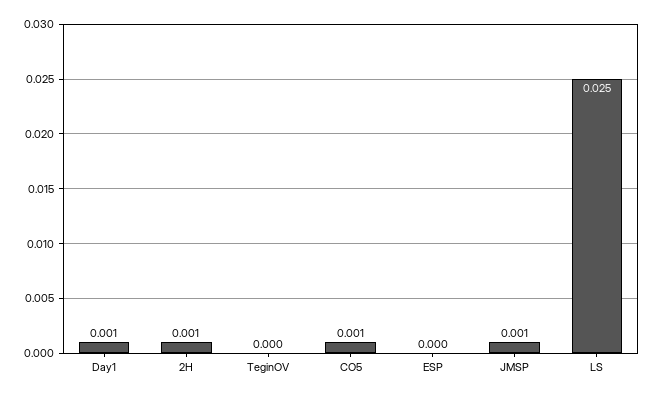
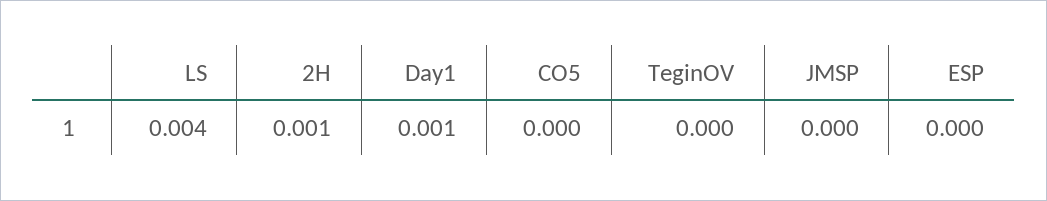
  {
    "Day1": 0.001,
    "2H": 0.001,
    "TeginOV": 0,
-   "CO5": 0.001,
+   "CO5": 0,
    "ESP": 0,
-   "JMSP": 0.001,
+   "JMSP": 0,
-   "LS": 0.025
+   "LS": 0.004
  }

